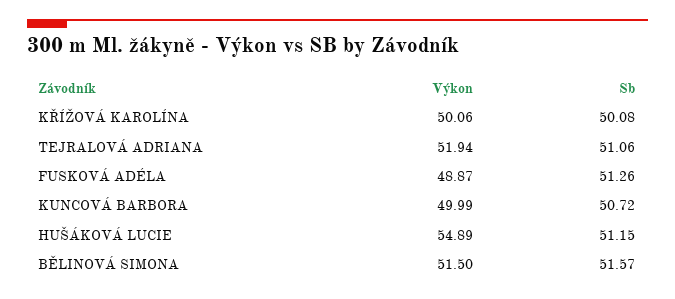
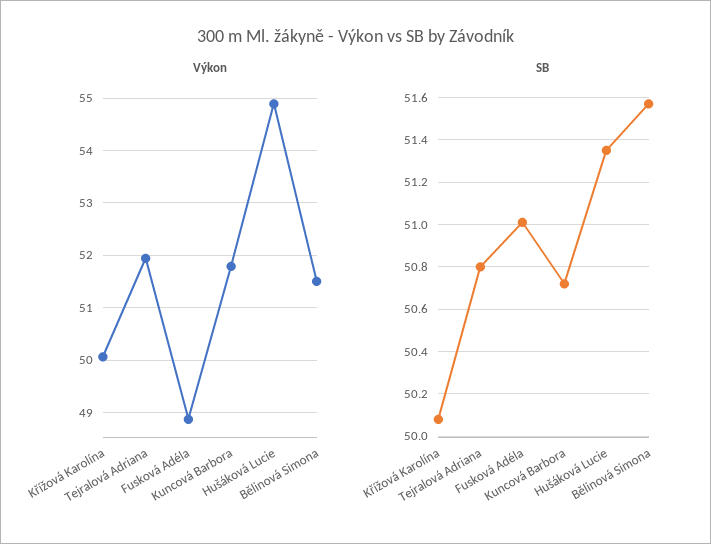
  {
    "Výkon": {
      "KŘÍŽOVÁ KAROLÍNA": 50.06,
      "TEJRALOVÁ ADRIANA": 51.94,
      "FUSKOVÁ ADÉLA": 48.87,
-     "KUNCOVÁ BARBORA": 49.99,
+     "KUNCOVÁ BARBORA": 51.8,
      "HUŠÁKOVÁ LUCIE": 54.89,
      "BĚLINOVÁ SIMONA": 51.5
    },
    "Sb": {
      "KŘÍŽOVÁ KAROLÍNA": 50.08,
-     "TEJRALOVÁ ADRIANA": 51.06,
+     "TEJRALOVÁ ADRIANA": 50.8,
-     "FUSKOVÁ ADÉLA": 51.26,
+     "FUSKOVÁ ADÉLA": 51,
      "KUNCOVÁ BARBORA": 50.72,
-     "HUŠÁKOVÁ LUCIE": 51.15,
+     "HUŠÁKOVÁ LUCIE": 51.35,
      "BĚLINOVÁ SIMONA": 51.57
    }
  }

